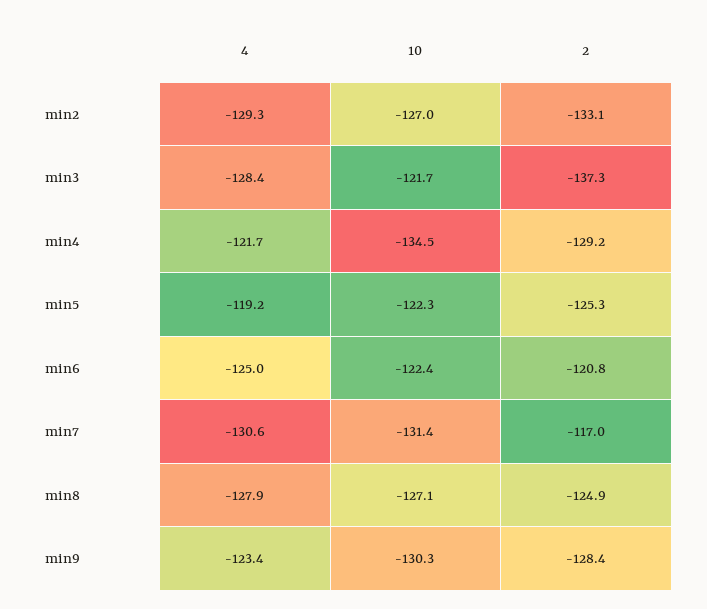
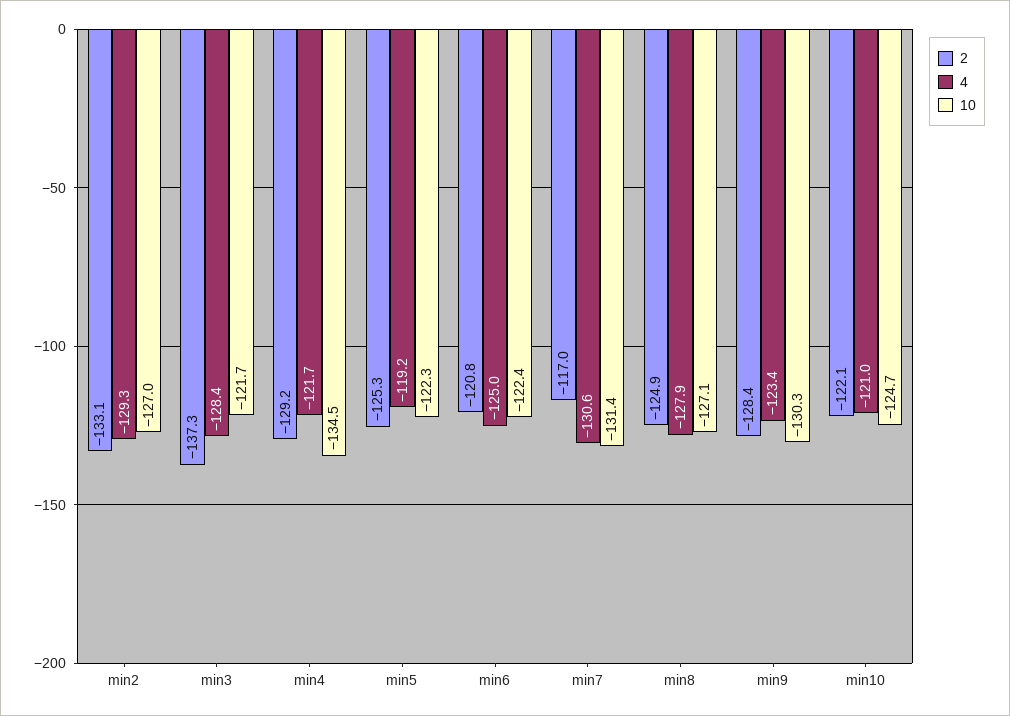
  {
    "4": {
      "min2": -129.3,
      "min3": -128.4,
      "min4": -121.7,
      "min5": -119.2,
      "min6": -125,
      "min7": -130.6,
      "min8": -127.9,
-     "min9": -123.4
+     "min9": -123.4,
+     "min10": -121
    },
    "10": {
      "min2": -127,
      "min3": -121.7,
      "min4": -134.5,
      "min5": -122.3,
      "min6": -122.4,
      "min7": -131.4,
      "min8": -127.1,
-     "min9": -130.3
+     "min9": -130.3,
+     "min10": -124.7
    },
    "2": {
      "min2": -133.1,
      "min3": -137.3,
      "min4": -129.2,
      "min5": -125.3,
      "min6": -120.8,
      "min7": -117,
      "min8": -124.9,
-     "min9": -128.4
+     "min9": -128.4,
+     "min10": -122.1
    }
  }

